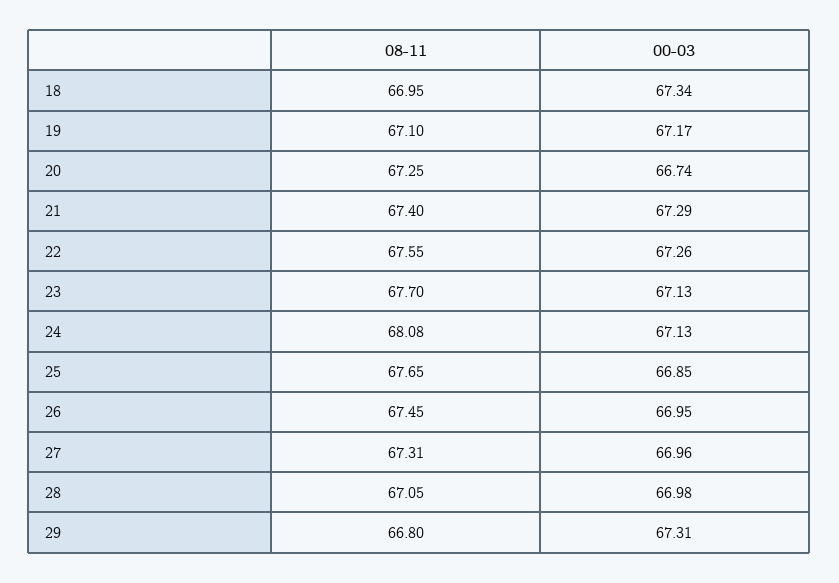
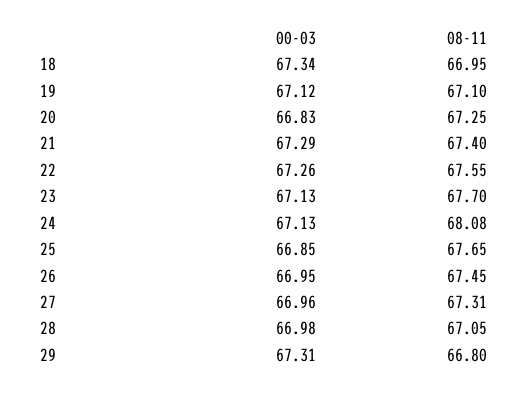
  {
    "08-11": {
      "18": 66.95,
      "19": 67.1,
      "20": 67.25,
      "21": 67.4,
      "22": 67.55,
      "23": 67.7,
      "24": 68.08,
      "25": 67.65,
      "26": 67.45,
      "27": 67.31,
      "28": 67.05,
      "29": 66.8
    },
    "00-03": {
      "18": 67.34,
-     "19": 67.17,
+     "19": 67.12,
-     "20": 66.74,
+     "20": 66.83,
      "21": 67.29,
      "22": 67.26,
      "23": 67.13,
      "24": 67.13,
      "25": 66.85,
      "26": 66.95,
      "27": 66.96,
      "28": 66.98,
      "29": 67.31
    }
  }

